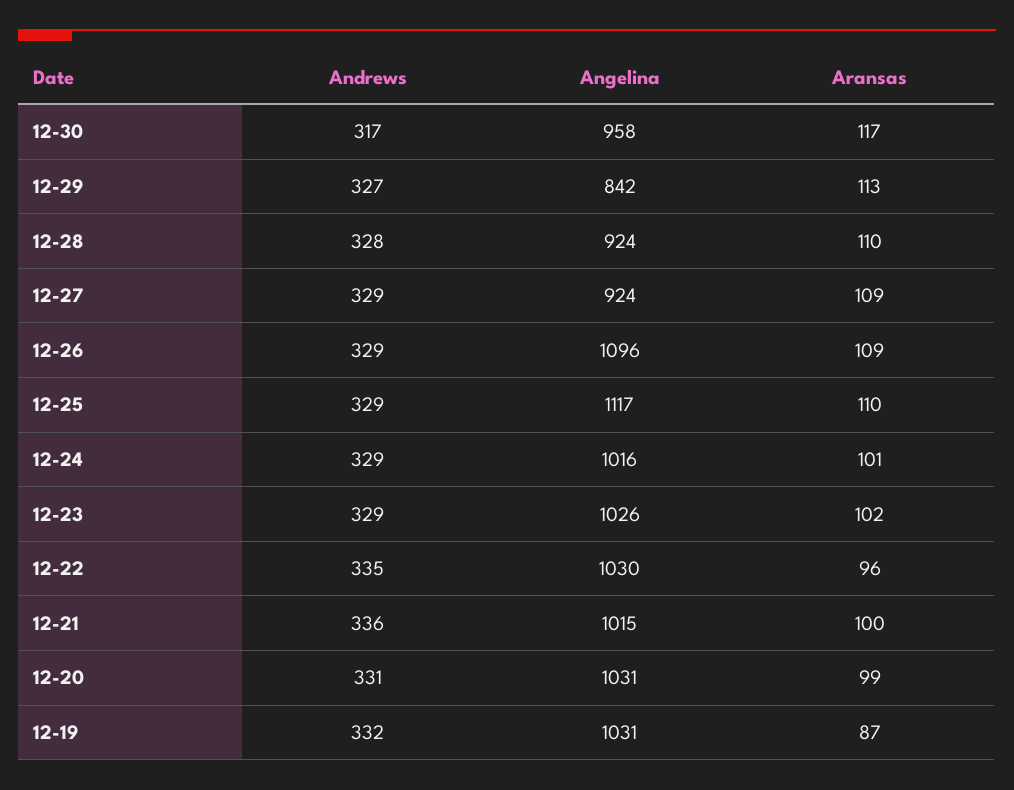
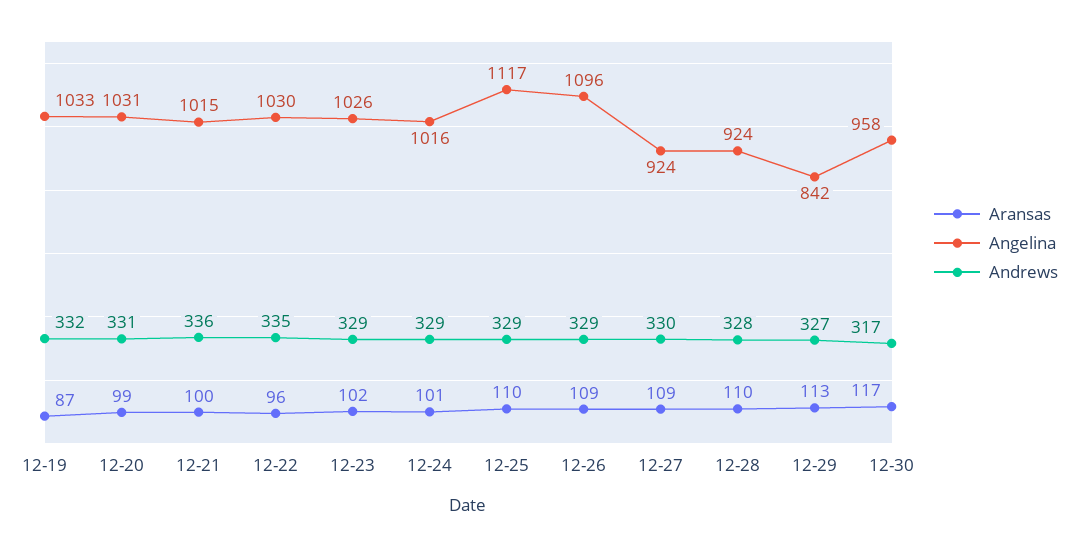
  {
    "Andrews": {
      "12-30": 317,
      "12-29": 327,
      "12-28": 328,
-     "12-27": 329,
+     "12-27": 330,
      "12-26": 329,
      "12-25": 329,
      "12-24": 329,
      "12-23": 329,
      "12-22": 335,
      "12-21": 336,
      "12-20": 331,
      "12-19": 332
    },
    "Angelina": {
      "12-30": 958,
      "12-29": 842,
      "12-28": 924,
      "12-27": 924,
      "12-26": 1096,
      "12-25": 1117,
      "12-24": 1016,
      "12-23": 1026,
      "12-22": 1030,
      "12-21": 1015,
      "12-20": 1031,
-     "12-19": 1031
+     "12-19": 1033
    },
    "Aransas": {
      "12-30": 117,
      "12-29": 113,
      "12-28": 110,
      "12-27": 109,
      "12-26": 109,
      "12-25": 110,
      "12-24": 101,
      "12-23": 102,
      "12-22": 96,
      "12-21": 100,
      "12-20": 99,
      "12-19": 87
    }
  }

